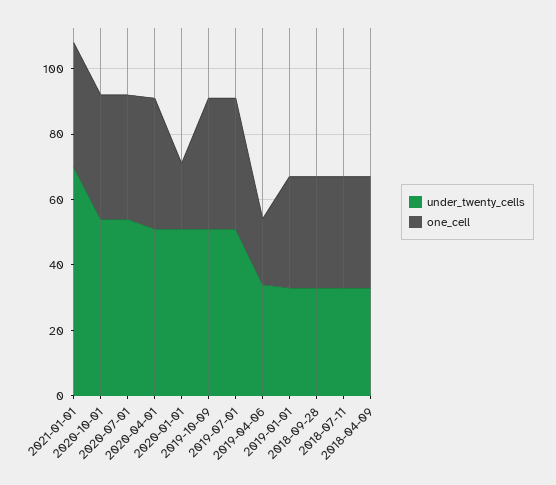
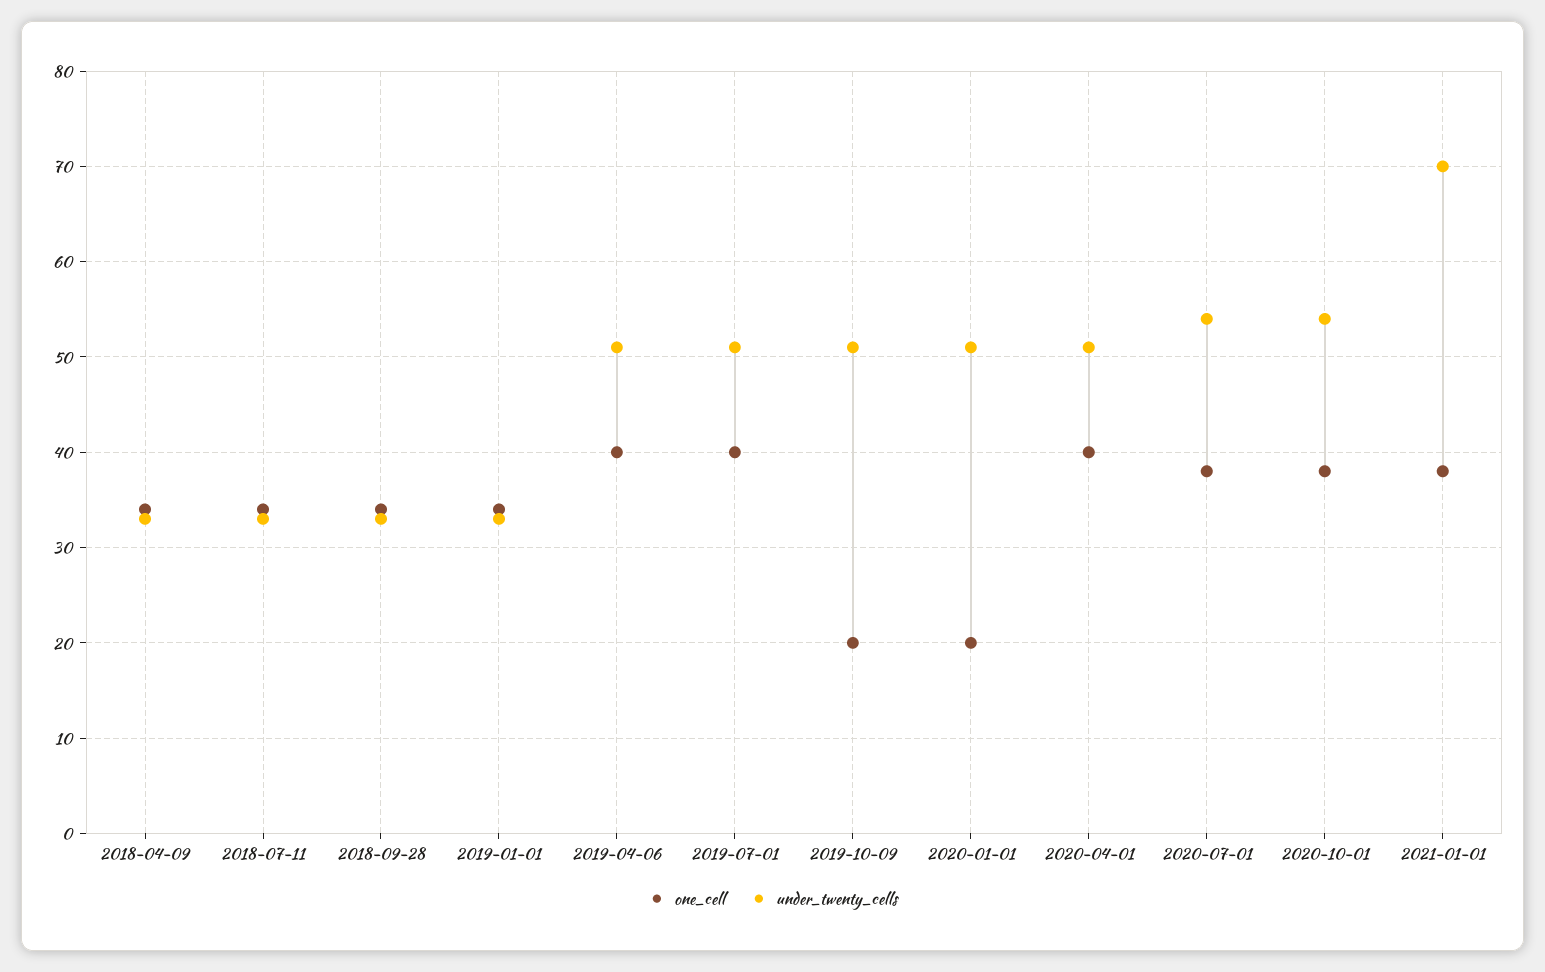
  {
    "under_twenty_cells": {
      "2021-01-01": 70,
      "2020-10-01": 54,
      "2020-07-01": 54,
      "2020-04-01": 51,
      "2020-01-01": 51,
      "2019-10-09": 51,
      "2019-07-01": 51,
-     "2019-04-06": 35,
+     "2019-04-06": 51,
      "2019-01-01": 33,
      "2018-09-28": 33,
      "2018-07-11": 33,
      "2018-04-09": 33
    },
    "one_cell": {
      "2021-01-01": 38,
      "2020-10-01": 38,
      "2020-07-01": 38,
      "2020-04-01": 40,
      "2020-01-01": 20,
-     "2019-10-09": 40,
+     "2019-10-09": 20,
      "2019-07-01": 40,
-     "2019-04-06": 20,
+     "2019-04-06": 40,
      "2019-01-01": 34,
      "2018-09-28": 34,
      "2018-07-11": 34,
      "2018-04-09": 34
    }
  }

